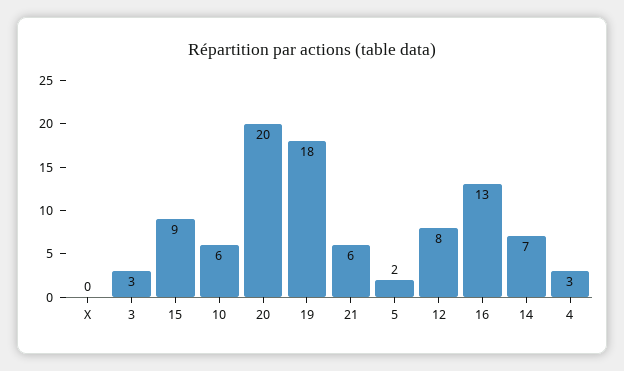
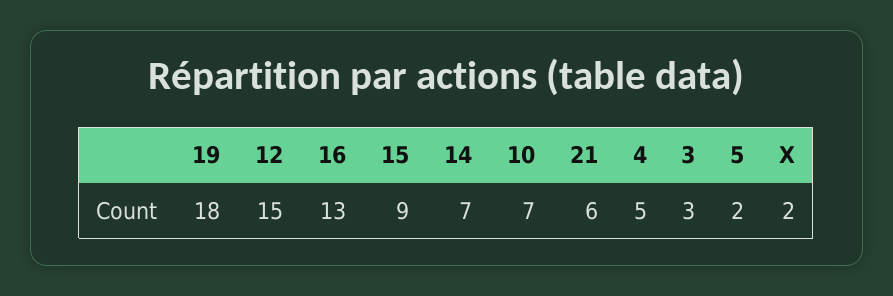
  {
-   "X": 0,
+   "X": 2,
    "3": 3,
    "15": 9,
-   "10": 6,
+   "10": 7,
-   "20": 20,
    "19": 18,
    "21": 6,
    "5": 2,
-   "12": 8,
+   "12": 15,
    "16": 13,
    "14": 7,
-   "4": 3
+   "4": 5
  }

